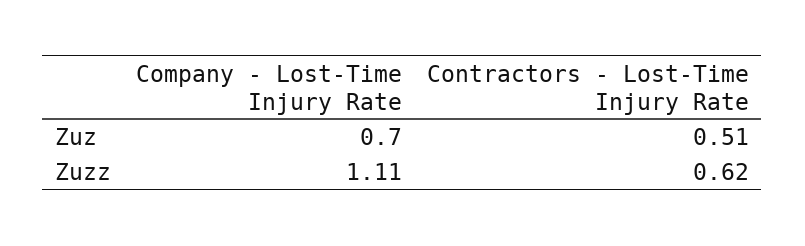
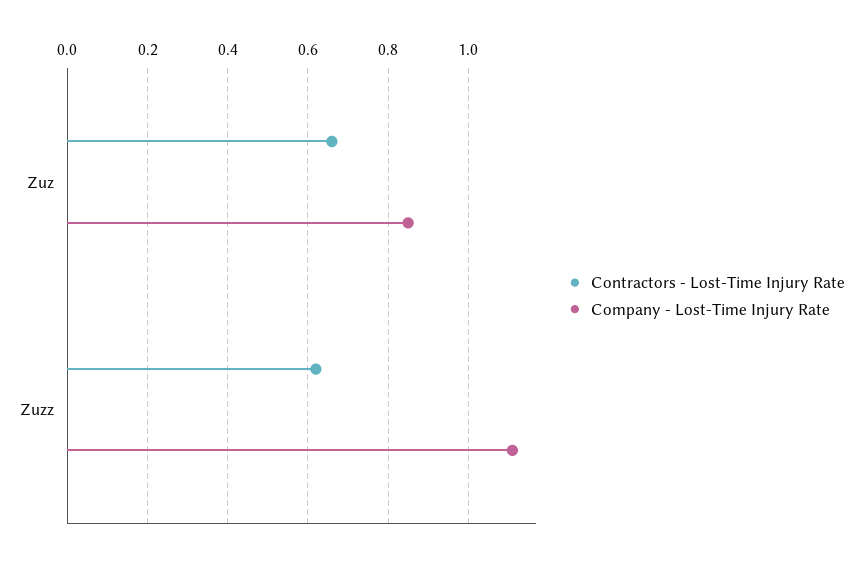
  {
    "Company - Lost-Time Injury Rate": {
-     "Zuz": 0.7,
+     "Zuz": 0.85,
      "Zuzz": 1.11
    },
    "Contractors - Lost-Time Injury Rate": {
-     "Zuz": 0.51,
+     "Zuz": 0.65,
      "Zuzz": 0.62
    }
  }

